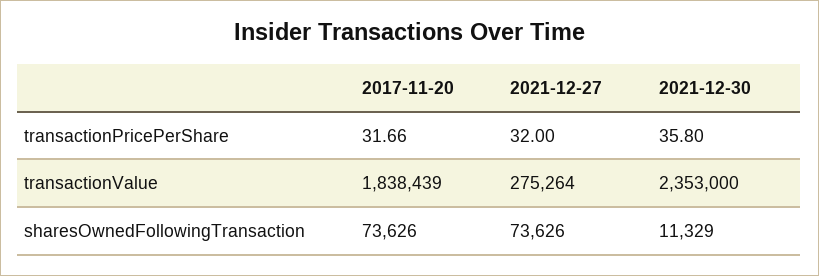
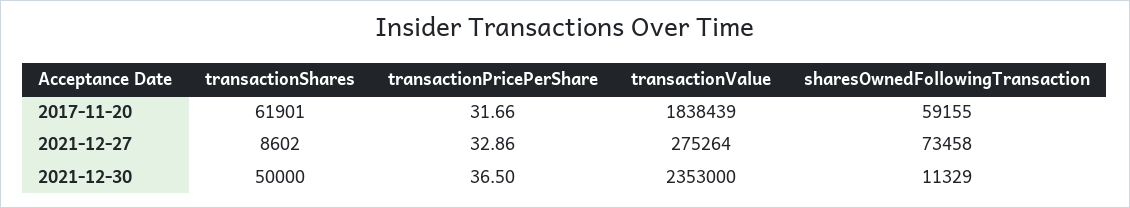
  {
    "2017-11-20": {
      "transactionPricePerShare": 31.66,
      "transactionValue": 1838439,
-     "sharesOwnedFollowingTransaction": 73626
+     "sharesOwnedFollowingTransaction": 59155,
+     "transactionShares": 61901
    },
    "2021-12-27": {
-     "transactionPricePerShare": 32,
+     "transactionPricePerShare": 32.86,
      "transactionValue": 275264,
-     "sharesOwnedFollowingTransaction": 73626
+     "sharesOwnedFollowingTransaction": 73458,
+     "transactionShares": 8602
    },
    "2021-12-30": {
-     "transactionPricePerShare": 35.8,
+     "transactionPricePerShare": 36.5,
      "transactionValue": 2353000,
-     "sharesOwnedFollowingTransaction": 11329
+     "sharesOwnedFollowingTransaction": 11329,
+     "transactionShares": 50000
    }
  }

